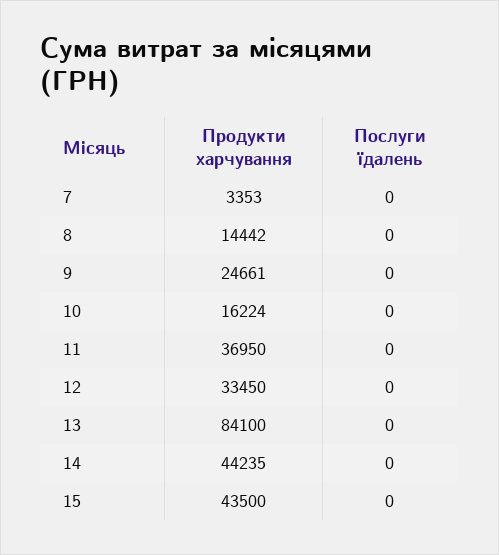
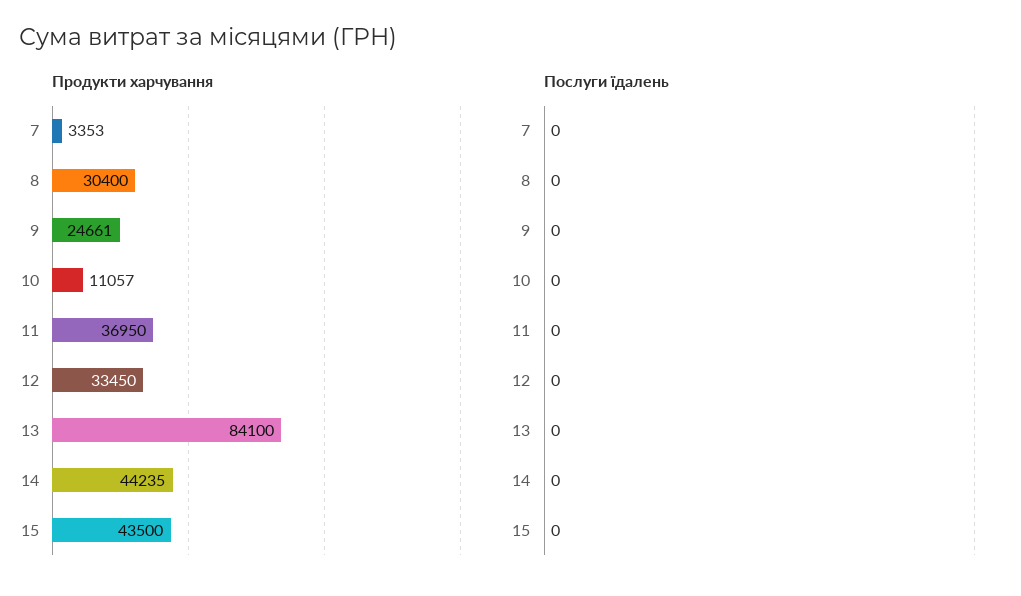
  {
    "Продукти харчування": {
      "7": 3353,
-     "8": 14442,
+     "8": 30400,
      "9": 24661,
-     "10": 16224,
+     "10": 11057,
      "11": 36950,
      "12": 33450,
      "13": 84100,
      "14": 44235,
      "15": 43500
    },
    "Послуги їдалень": {
      "7": 0,
      "8": 0,
      "9": 0,
      "10": 0,
      "11": 0,
      "12": 0,
      "13": 0,
      "14": 0,
      "15": 0
    }
  }

